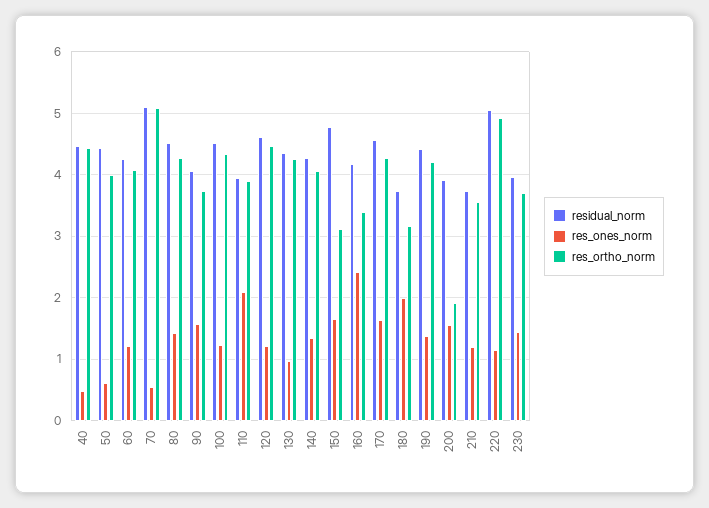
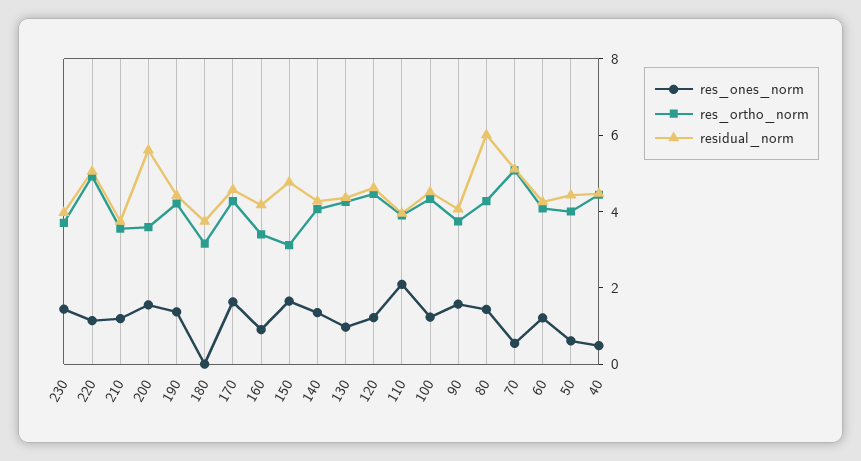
  {
    "residual_norm": {
      "40": 4.5,
      "50": 4.4,
      "60": 4.3,
      "70": 5.1,
-     "80": 4.5,
+     "80": 6,
      "90": 4.1,
      "100": 4.5,
      "110": 4,
      "120": 4.6,
      "130": 4.4,
      "140": 4.3,
      "150": 4.8,
      "160": 4.2,
      "170": 4.6,
      "180": 3.7,
      "190": 4.4,
-     "200": 3.9,
+     "200": 5.5,
      "210": 3.7,
      "220": 5.1,
      "230": 4
    },
    "res_ones_norm": {
      "40": 0.5,
      "50": 0.6,
      "60": 1.2,
      "70": 0.5,
      "80": 1.4,
      "90": 1.6,
      "100": 1.2,
      "110": 2.1,
      "120": 1.2,
      "130": 1,
      "140": 1.4,
      "150": 1.7,
-     "160": 2.4,
+     "160": 1,
      "170": 1.6,
-     "180": 2,
+     "180": 0,
      "190": 1.4,
      "200": 1.6,
      "210": 1.2,
      "220": 1.1,
      "230": 1.4
    },
    "res_ortho_norm": {
      "40": 4.4,
      "50": 4,
      "60": 4.1,
      "70": 5.1,
      "80": 4.3,
      "90": 3.7,
      "100": 4.3,
      "110": 3.9,
      "120": 4.5,
      "130": 4.3,
      "140": 4.1,
      "150": 3.1,
      "160": 3.4,
      "170": 4.3,
      "180": 3.2,
      "190": 4.2,
-     "200": 1.9,
+     "200": 3.5,
      "210": 3.6,
      "220": 4.9,
      "230": 3.7
    }
  }

